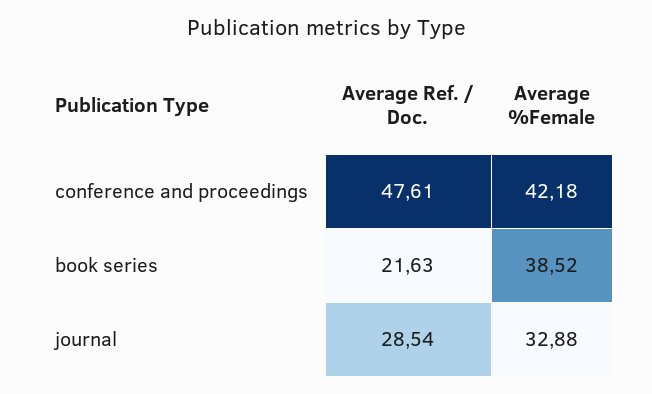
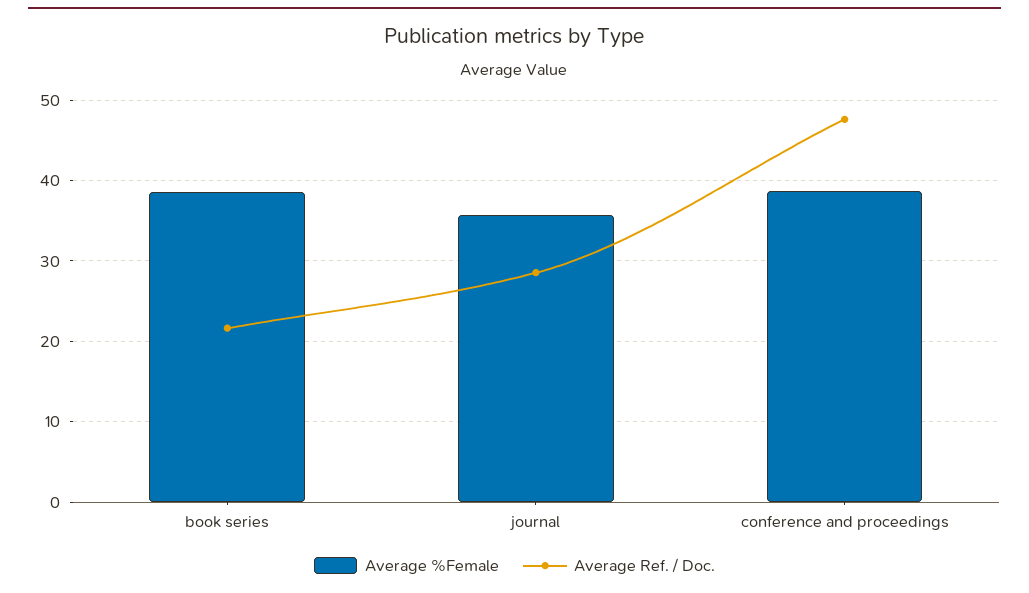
  {
    "Average Ref. / Doc.": {
      "conference and proceedings": 47.61,
      "book series": 21.63,
      "journal": 28.54
    },
    "Average %Female": {
-     "conference and proceedings": 42.18,
+     "conference and proceedings": 39,
      "book series": 38.52,
-     "journal": 32.88
+     "journal": 36
    }
  }

